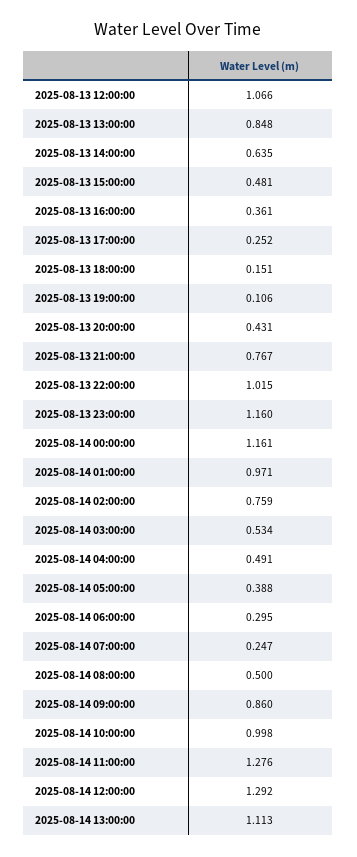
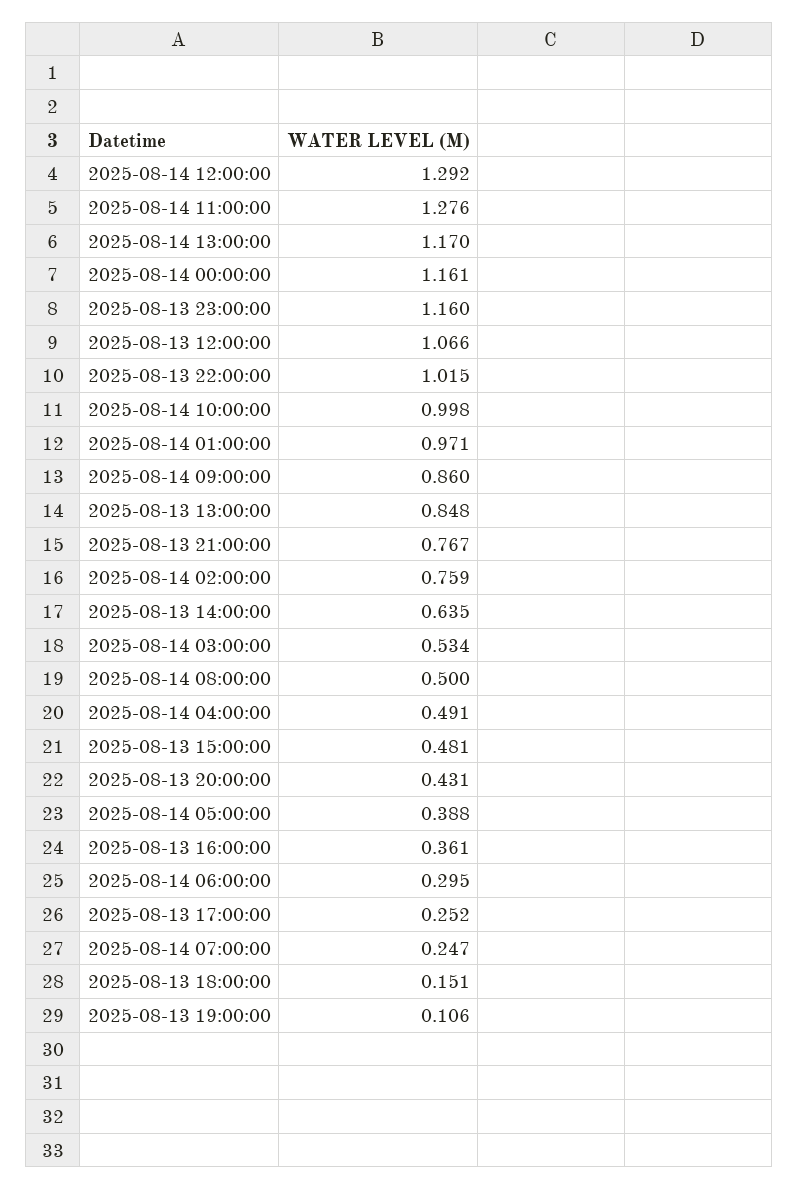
  {
    "2025-08-13 12:00:00": 1.066,
    "2025-08-13 13:00:00": 0.848,
    "2025-08-13 14:00:00": 0.635,
    "2025-08-13 15:00:00": 0.481,
    "2025-08-13 16:00:00": 0.361,
    "2025-08-13 17:00:00": 0.252,
    "2025-08-13 18:00:00": 0.151,
    "2025-08-13 19:00:00": 0.106,
    "2025-08-13 20:00:00": 0.431,
    "2025-08-13 21:00:00": 0.767,
    "2025-08-13 22:00:00": 1.015,
    "2025-08-13 23:00:00": 1.16,
    "2025-08-14 00:00:00": 1.161,
    "2025-08-14 01:00:00": 0.971,
    "2025-08-14 02:00:00": 0.759,
    "2025-08-14 03:00:00": 0.534,
    "2025-08-14 04:00:00": 0.491,
    "2025-08-14 05:00:00": 0.388,
    "2025-08-14 06:00:00": 0.295,
    "2025-08-14 07:00:00": 0.247,
    "2025-08-14 08:00:00": 0.5,
    "2025-08-14 09:00:00": 0.86,
    "2025-08-14 10:00:00": 0.998,
    "2025-08-14 11:00:00": 1.276,
    "2025-08-14 12:00:00": 1.292,
-   "2025-08-14 13:00:00": 1.113
+   "2025-08-14 13:00:00": 1.17
  }

